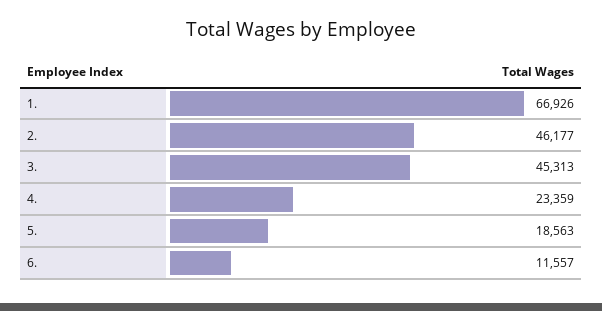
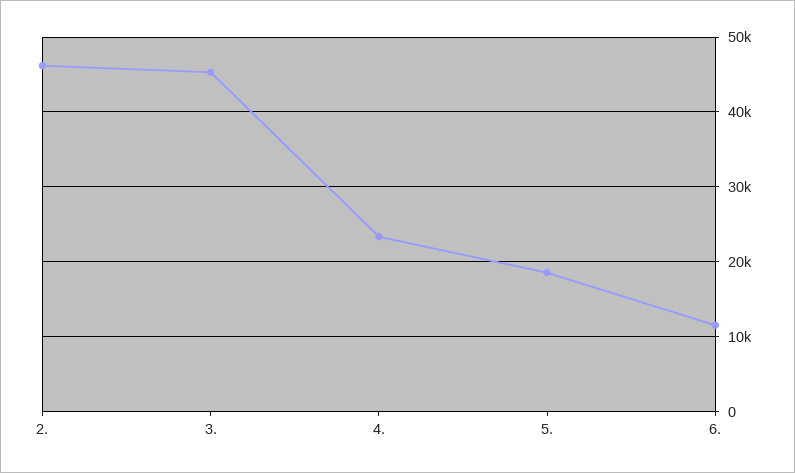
  {
-   "1.": 66926,
    "2.": 46177,
    "3.": 45313,
    "4.": 23359,
    "5.": 18563,
    "6.": 11557
  }

